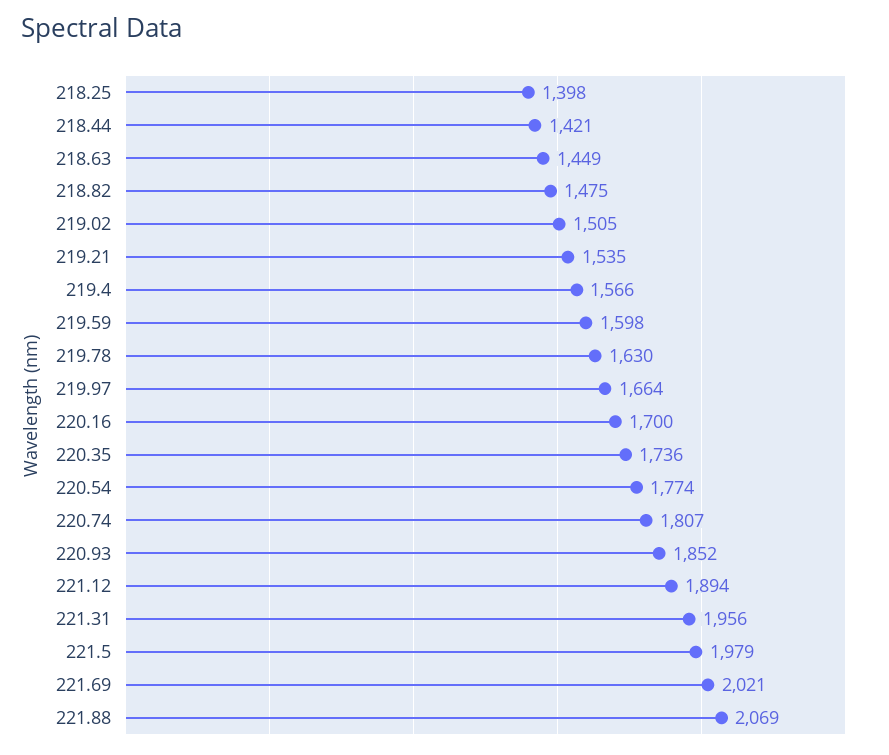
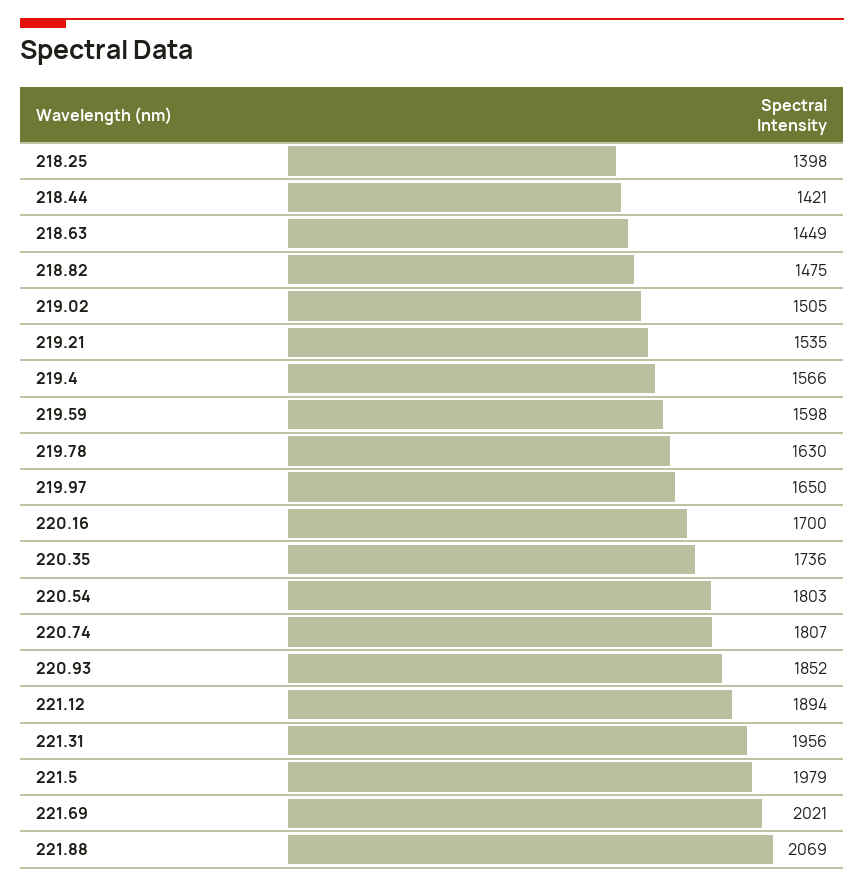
  {
    "218.25": 1398,
    "218.44": 1421,
    "218.63": 1449,
    "218.82": 1475,
    "219.02": 1505,
    "219.21": 1535,
    "219.4": 1566,
    "219.59": 1598,
    "219.78": 1630,
-   "219.97": 1664,
+   "219.97": 1650,
    "220.16": 1700,
    "220.35": 1736,
-   "220.54": 1774,
+   "220.54": 1803,
    "220.74": 1807,
    "220.93": 1852,
    "221.12": 1894,
    "221.31": 1956,
    "221.5": 1979,
    "221.69": 2021,
    "221.88": 2069
  }

